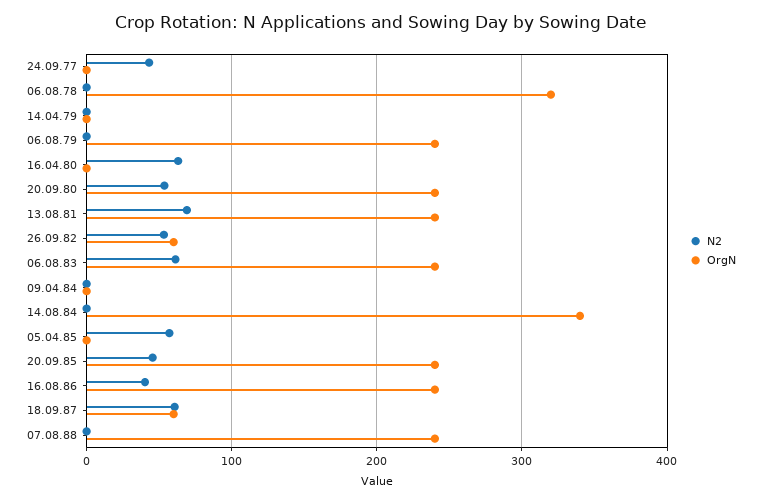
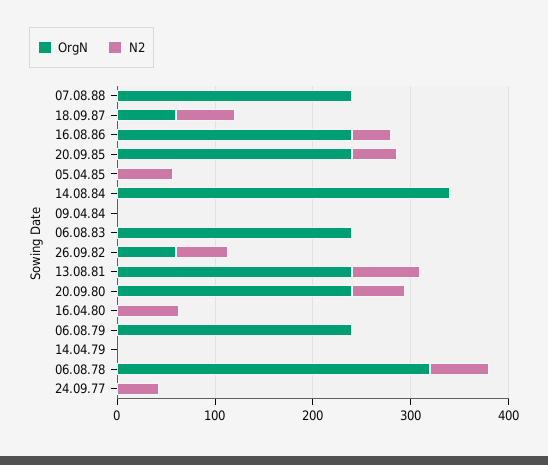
  {
    "N2": {
      "24.09.77": 40,
-     "06.08.78": 0,
+     "06.08.78": 60,
      "14.04.79": 0,
      "06.08.79": 0,
      "16.04.80": 60,
      "20.09.80": 50,
      "13.08.81": 70,
      "26.09.82": 50,
-     "06.08.83": 60,
+     "06.08.83": 0,
      "09.04.84": 0,
      "14.08.84": 0,
      "05.04.85": 60,
      "20.09.85": 50,
      "16.08.86": 40,
      "18.09.87": 60,
      "07.08.88": 0
    },
    "OrgN": {
      "24.09.77": 0,
      "06.08.78": 320,
      "14.04.79": 0,
      "06.08.79": 240,
      "16.04.80": 0,
      "20.09.80": 240,
      "13.08.81": 240,
      "26.09.82": 60,
      "06.08.83": 240,
      "09.04.84": 0,
      "14.08.84": 340,
      "05.04.85": 0,
      "20.09.85": 240,
      "16.08.86": 240,
      "18.09.87": 60,
      "07.08.88": 240
    }
  }

